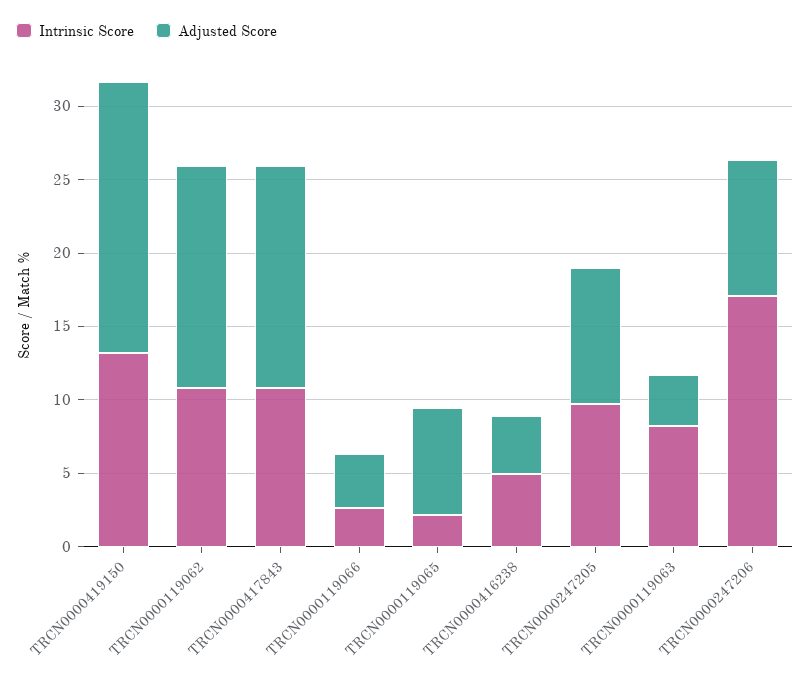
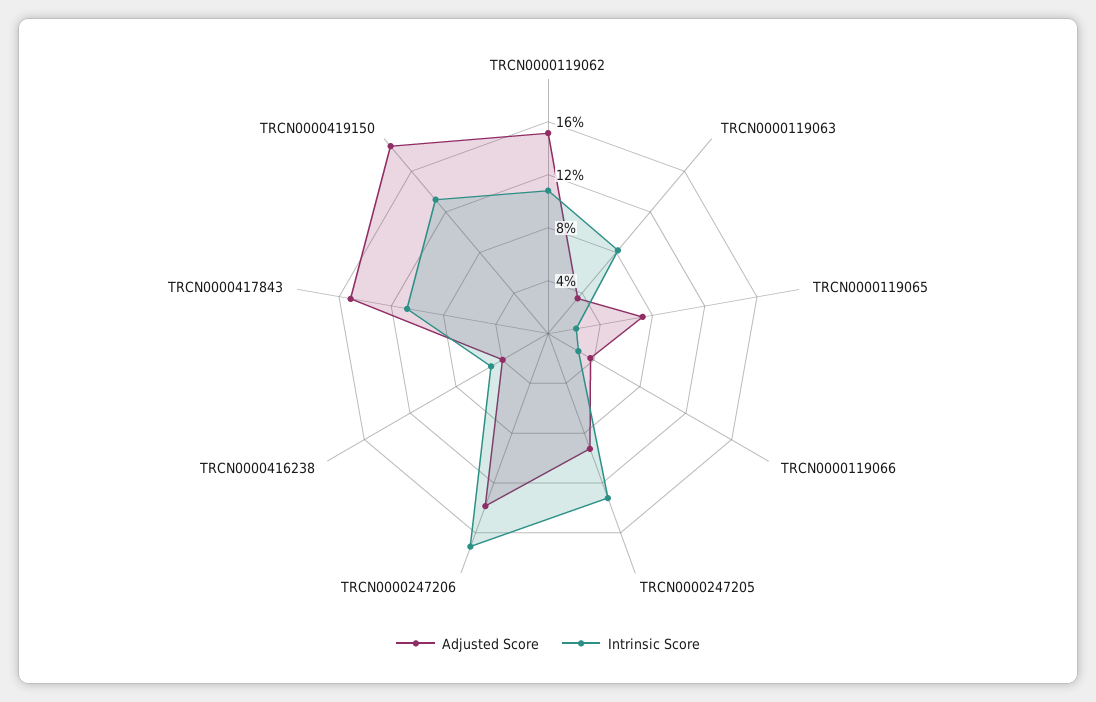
  {
    "Intrinsic Score": {
      "TRCN0000419150": 13,
      "TRCN0000119062": 11,
      "TRCN0000417843": 11,
      "TRCN0000119066": 3,
      "TRCN0000119065": 2,
      "TRCN0000416238": 5,
-     "TRCN0000247205": 10,
+     "TRCN0000247205": 13,
      "TRCN0000119063": 8,
      "TRCN0000247206": 17
    },
    "Adjusted Score": {
      "TRCN0000419150": 18,
      "TRCN0000119062": 15,
      "TRCN0000417843": 15,
      "TRCN0000119066": 4,
      "TRCN0000119065": 7,
      "TRCN0000416238": 4,
      "TRCN0000247205": 9,
      "TRCN0000119063": 3,
-     "TRCN0000247206": 9
+     "TRCN0000247206": 14
    }
  }

